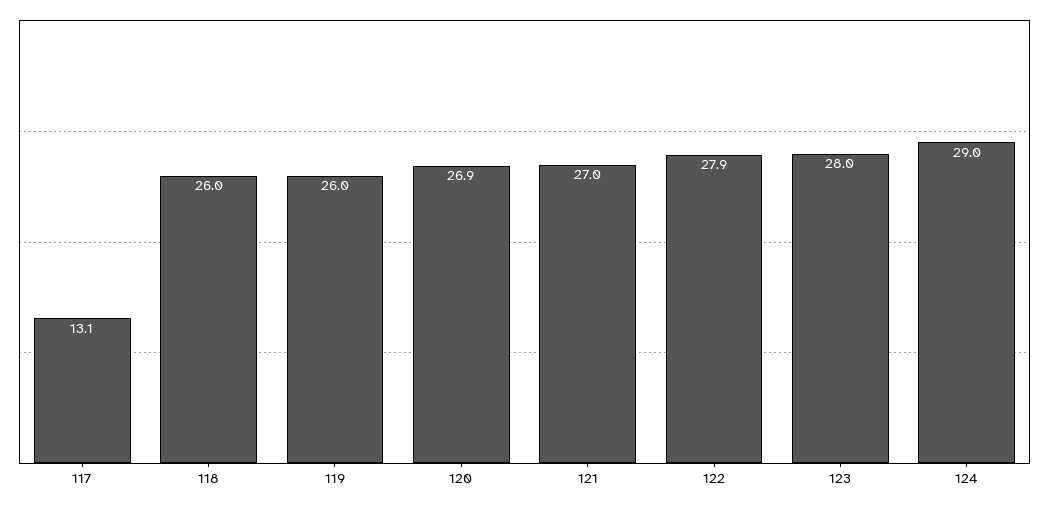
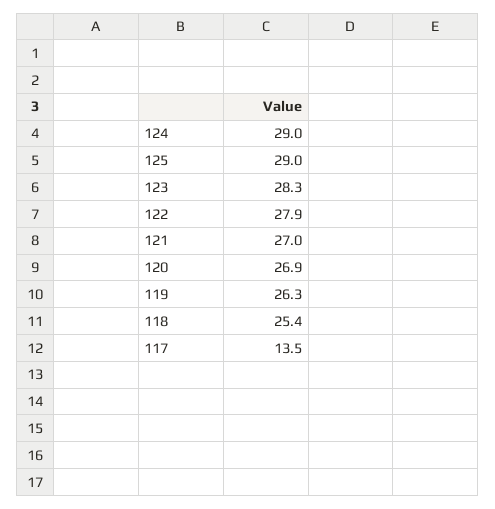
  {
-   "117": 13.1,
+   "117": 13.5,
-   "118": 26,
+   "118": 25.4,
-   "119": 26,
+   "119": 26.3,
    "120": 26.9,
    "121": 27,
    "122": 27.9,
-   "123": 28,
+   "123": 28.3,
-   "124": 29
+   "124": 29,
+   "125": 29
  }

